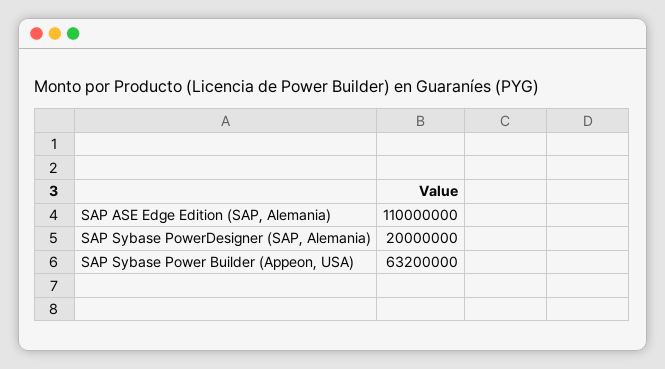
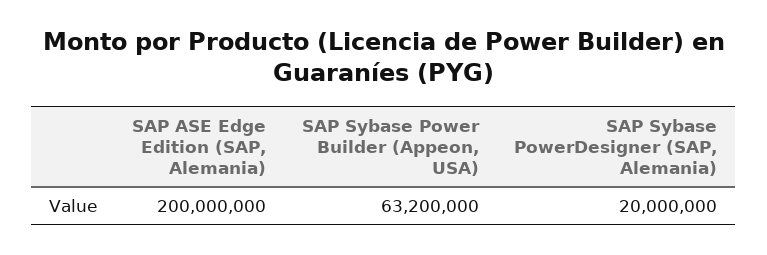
  {
-   "SAP ASE Edge Edition (SAP, Alemania)": 110000000,
+   "SAP ASE Edge Edition (SAP, Alemania)": 200000000,
    "SAP Sybase PowerDesigner (SAP, Alemania)": 20000000,
    "SAP Sybase Power Builder (Appeon, USA)": 63200000
  }

